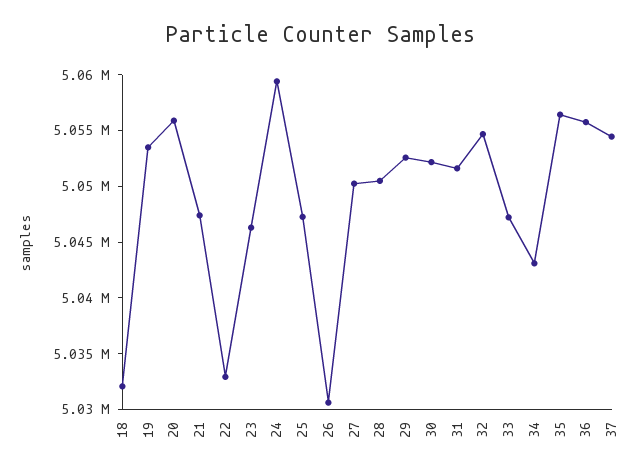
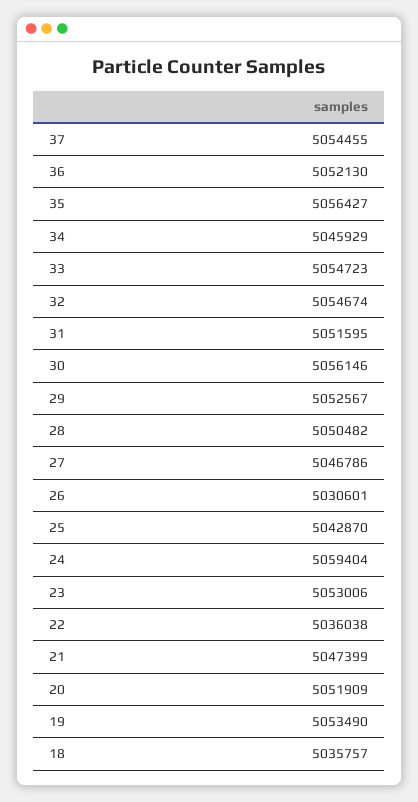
  {
-   "18": 5032000,
+   "18": 5035757,
    "19": 5053490,
-   "20": 5056000,
+   "20": 5051909,
    "21": 5047399,
-   "22": 5033000,
+   "22": 5036038,
-   "23": 5046000,
+   "23": 5053006,
    "24": 5059404,
-   "25": 5047000,
+   "25": 5042870,
    "26": 5030601,
-   "27": 5050000,
+   "27": 5046786,
    "28": 5050482,
    "29": 5052567,
-   "30": 5052000,
+   "30": 5056146,
    "31": 5051595,
    "32": 5054674,
-   "33": 5047000,
+   "33": 5054723,
-   "34": 5043000,
+   "34": 5045929,
    "35": 5056427,
-   "36": 5056000,
+   "36": 5052130,
    "37": 5054455
  }

